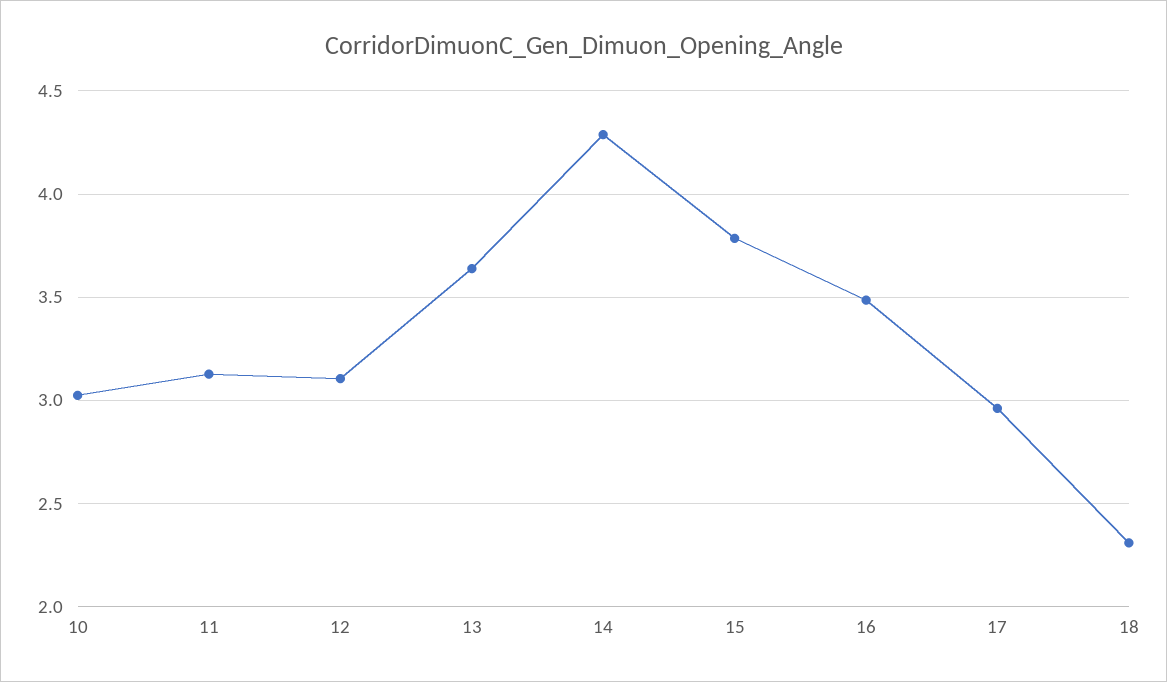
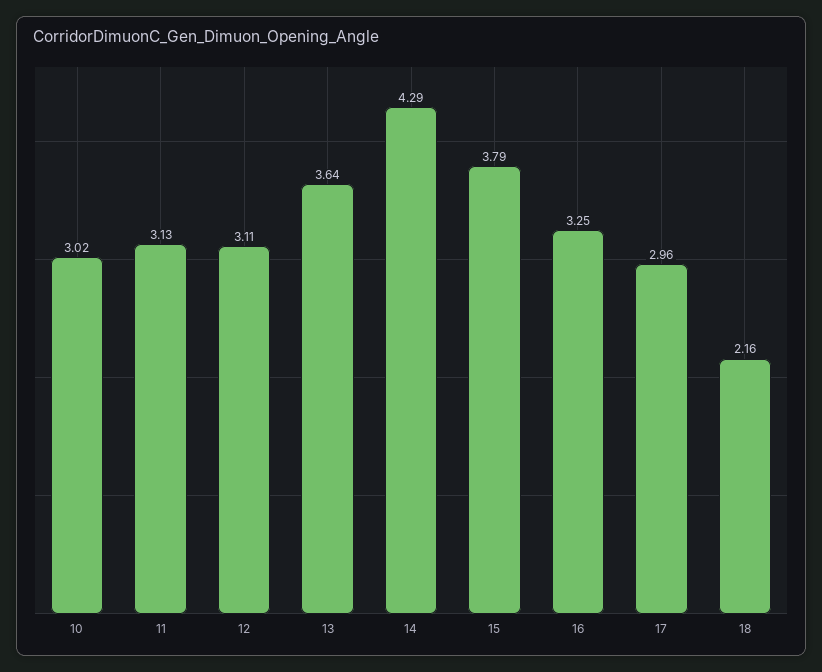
  {
    "10": 3.02,
    "11": 3.13,
    "12": 3.11,
    "13": 3.64,
    "14": 4.29,
    "15": 3.79,
-   "16": 3.5,
+   "16": 3.25,
    "17": 2.96,
-   "18": 2.3
+   "18": 2.16
  }

